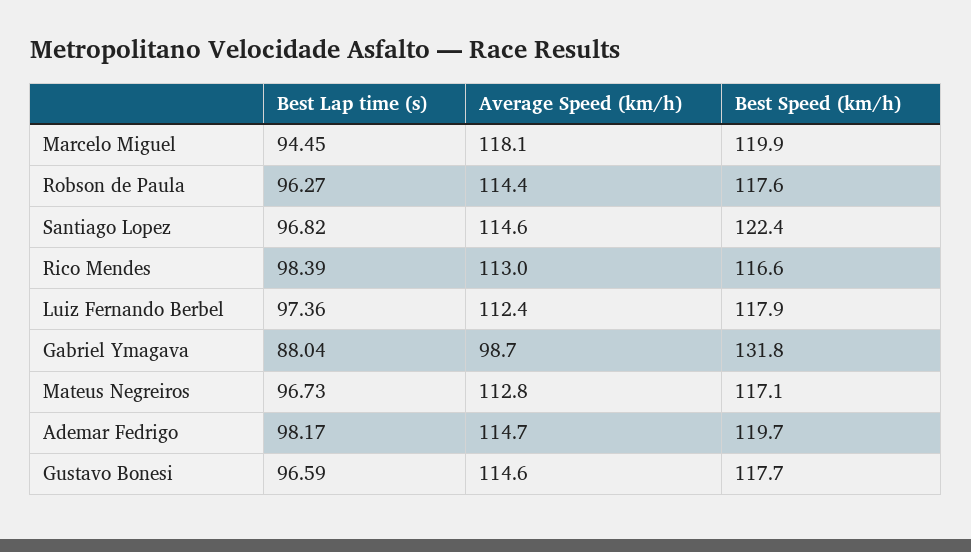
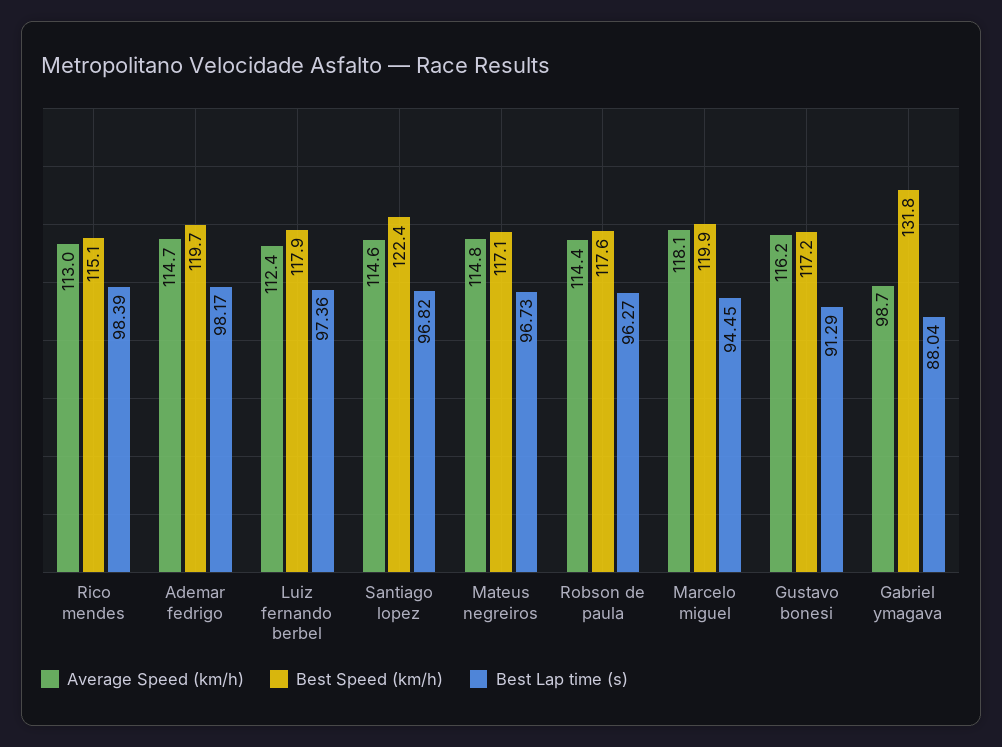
  {
    "Best Lap time (s)": {
      "Marcelo Miguel": 94.45,
      "Robson de Paula": 96.27,
      "Santiago Lopez": 96.82,
      "Rico Mendes": 98.39,
      "Luiz Fernando Berbel": 97.36,
      "Gabriel Ymagava": 88.04,
      "Mateus Negreiros": 96.73,
      "Ademar Fedrigo": 98.17,
-     "Gustavo Bonesi": 96.59
+     "Gustavo Bonesi": 91.29
    },
    "Average Speed (km/h)": {
      "Marcelo Miguel": 118.1,
      "Robson de Paula": 114.4,
      "Santiago Lopez": 114.6,
      "Rico Mendes": 113,
      "Luiz Fernando Berbel": 112.4,
      "Gabriel Ymagava": 98.7,
-     "Mateus Negreiros": 112.8,
+     "Mateus Negreiros": 114.8,
      "Ademar Fedrigo": 114.7,
-     "Gustavo Bonesi": 114.6
+     "Gustavo Bonesi": 116.2
    },
    "Best Speed (km/h)": {
      "Marcelo Miguel": 119.9,
      "Robson de Paula": 117.6,
      "Santiago Lopez": 122.4,
-     "Rico Mendes": 116.6,
+     "Rico Mendes": 115.1,
      "Luiz Fernando Berbel": 117.9,
      "Gabriel Ymagava": 131.8,
      "Mateus Negreiros": 117.1,
      "Ademar Fedrigo": 119.7,
-     "Gustavo Bonesi": 117.7
+     "Gustavo Bonesi": 117.2
    }
  }

